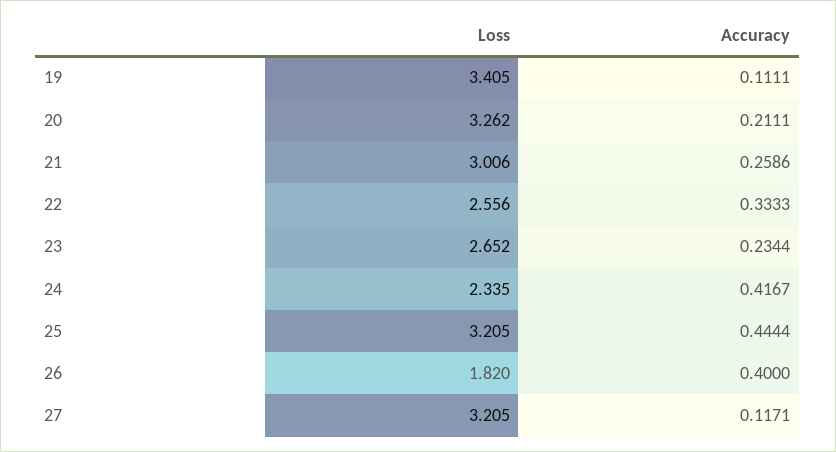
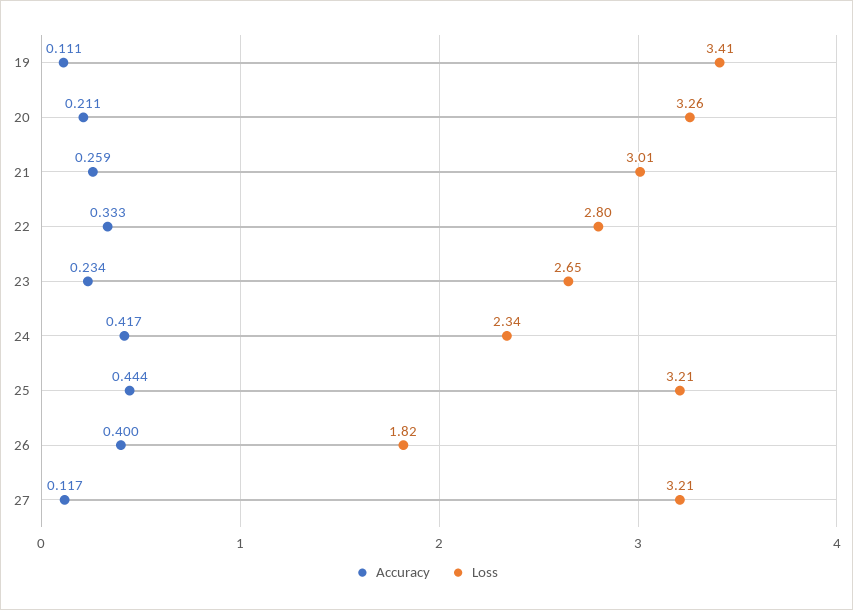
  {
    "Loss": {
      "19": 3.405,
      "20": 3.262,
      "21": 3.006,
-     "22": 2.556,
+     "22": 2.8,
      "23": 2.652,
      "24": 2.335,
      "25": 3.205,
      "26": 1.82,
      "27": 3.205
    },
    "Accuracy": {
      "19": 0.1111,
      "20": 0.2111,
      "21": 0.2586,
      "22": 0.3333,
      "23": 0.2344,
      "24": 0.4167,
      "25": 0.4444,
      "26": 0.4,
      "27": 0.1171
    }
  }

